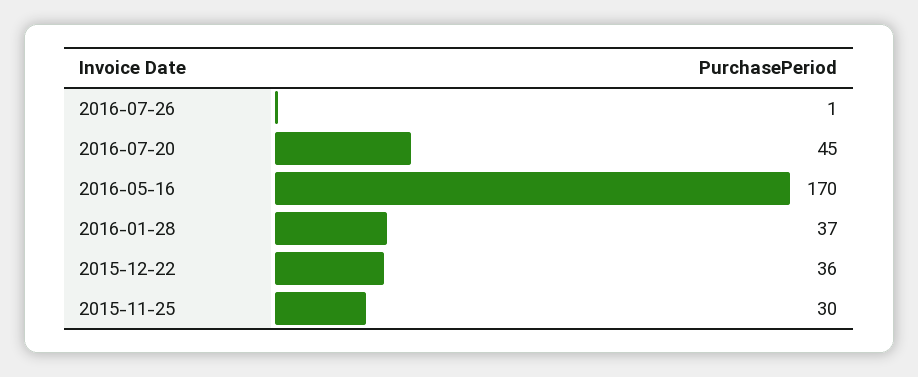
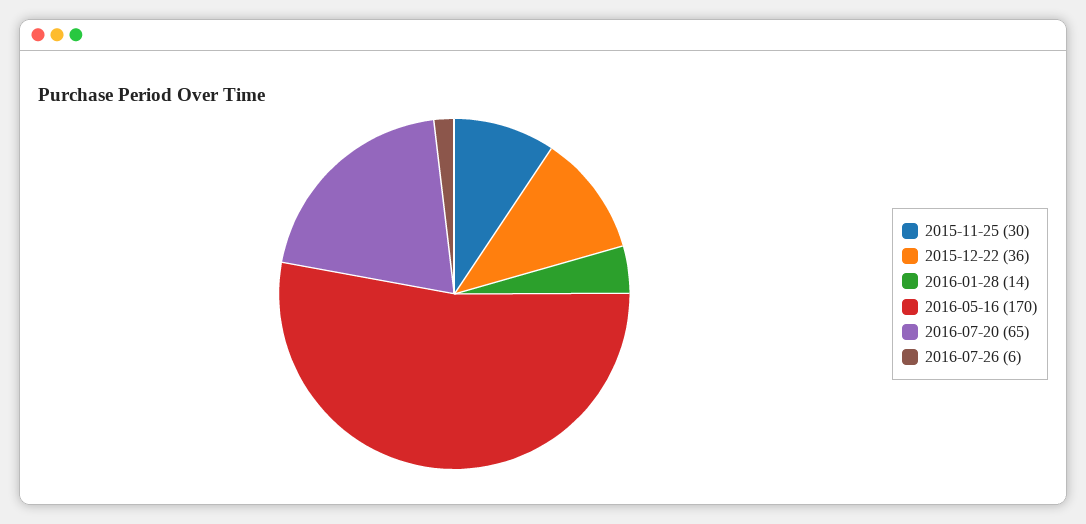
  {
-   "2016-07-26": 1,
+   "2016-07-26": 6,
-   "2016-07-20": 45,
+   "2016-07-20": 65,
    "2016-05-16": 170,
-   "2016-01-28": 37,
+   "2016-01-28": 14,
    "2015-12-22": 36,
    "2015-11-25": 30
  }

